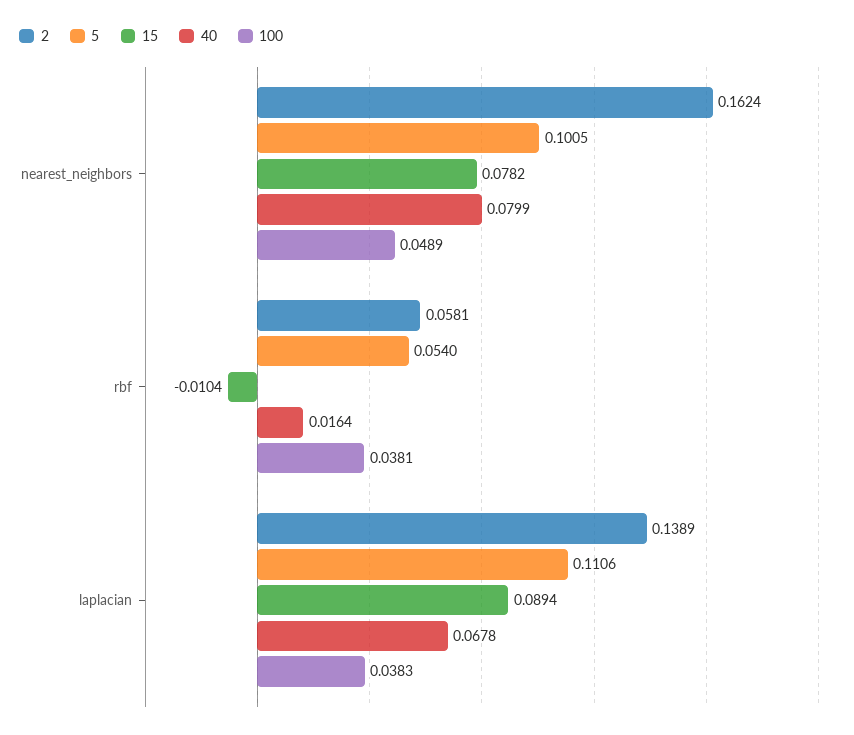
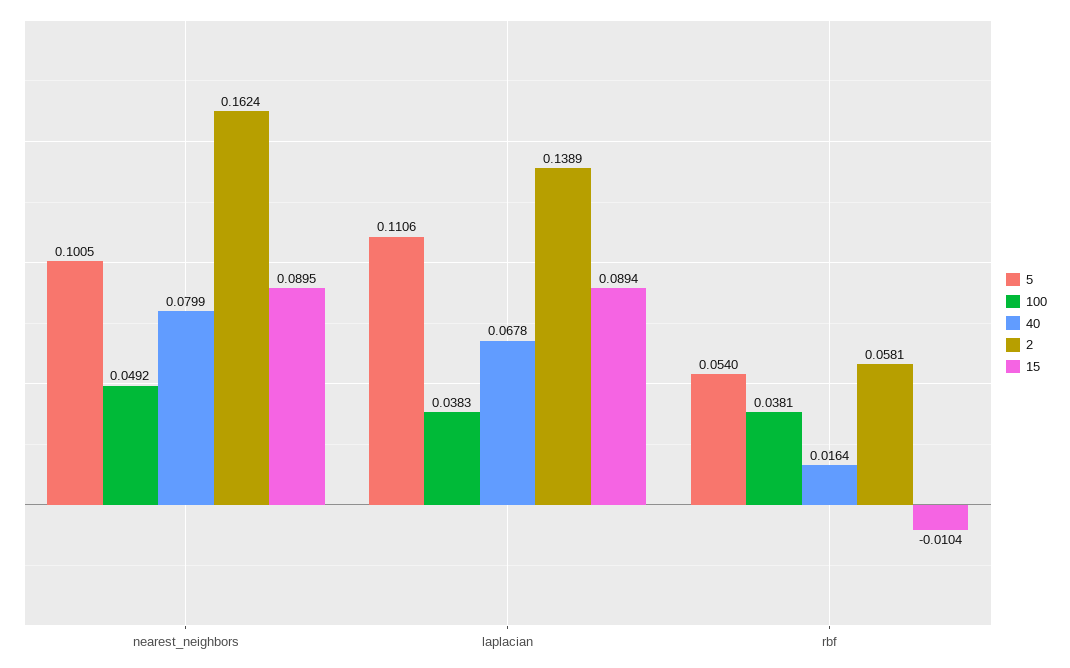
  {
    "2": {
      "nearest_neighbors": 0.1624,
      "rbf": 0.0581,
      "laplacian": 0.1389
    },
    "5": {
      "nearest_neighbors": 0.1005,
      "rbf": 0.054,
      "laplacian": 0.1106
    },
    "15": {
-     "nearest_neighbors": 0.0782,
+     "nearest_neighbors": 0.0895,
      "rbf": -0.0104,
      "laplacian": 0.0894
    },
    "40": {
      "nearest_neighbors": 0.0799,
      "rbf": 0.0164,
      "laplacian": 0.0678
    },
    "100": {
-     "nearest_neighbors": 0.0489,
+     "nearest_neighbors": 0.0492,
      "rbf": 0.0381,
      "laplacian": 0.0383
    }
  }

